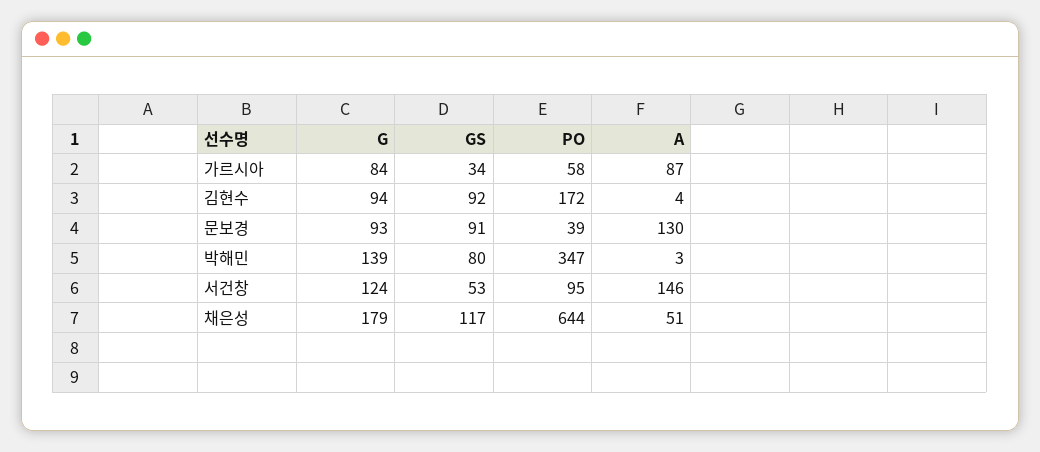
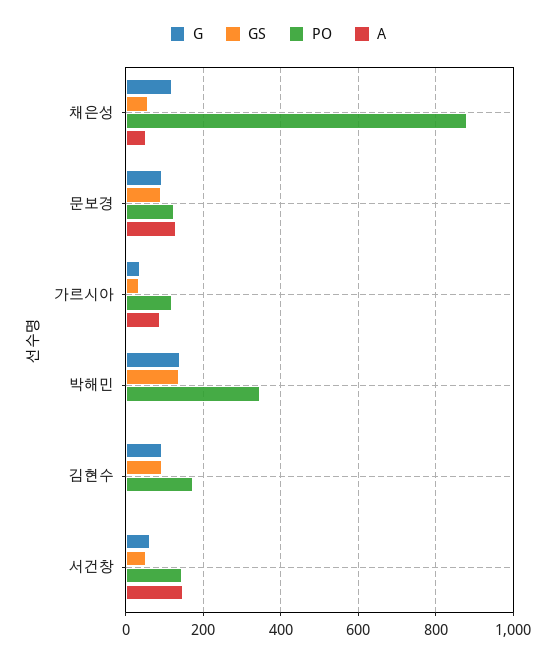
  {
    "G": {
-     "가르시아": 84,
+     "가르시아": 40,
      "김현수": 94,
      "문보경": 93,
      "박해민": 139,
-     "서건창": 124,
+     "서건창": 60,
-     "채은성": 179
+     "채은성": 120
    },
    "GS": {
      "가르시아": 34,
      "김현수": 92,
      "문보경": 91,
-     "박해민": 80,
+     "박해민": 140,
      "서건창": 53,
-     "채은성": 117
+     "채은성": 60
    },
    "PO": {
-     "가르시아": 58,
+     "가르시아": 120,
      "김현수": 172,
-     "문보경": 39,
+     "문보경": 120,
      "박해민": 347,
-     "서건창": 95,
+     "서건창": 140,
-     "채은성": 644
+     "채은성": 880
    },
    "A": {
      "가르시아": 87,
      "김현수": 4,
      "문보경": 130,
      "박해민": 3,
      "서건창": 146,
      "채은성": 51
    }
  }

